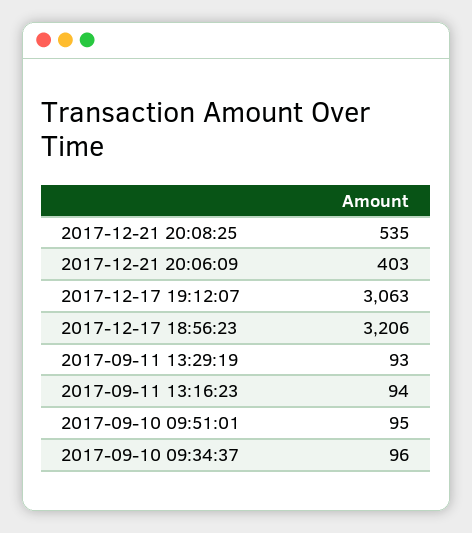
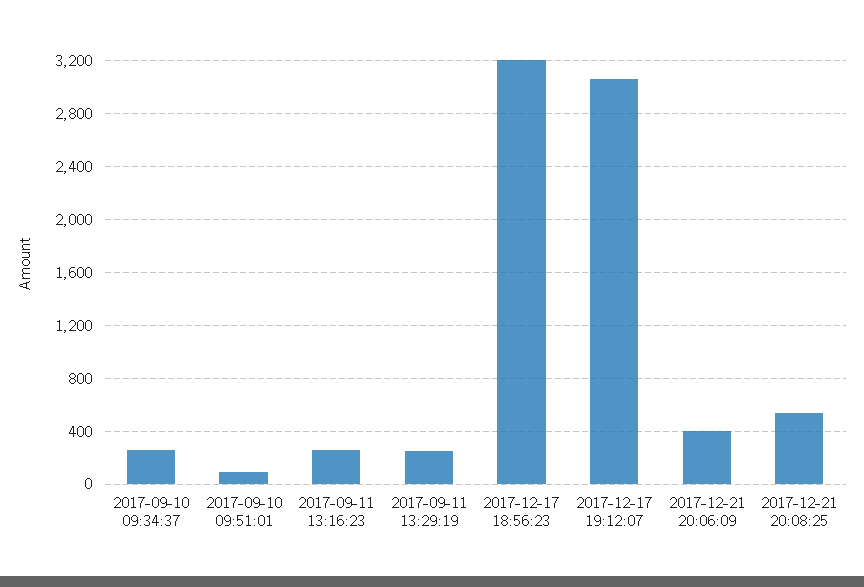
  {
    "2017-12-21 20:08:25": 535,
    "2017-12-21 20:06:09": 403,
    "2017-12-17 19:12:07": 3063,
    "2017-12-17 18:56:23": 3206,
-   "2017-09-11 13:29:19": 93,
+   "2017-09-11 13:29:19": 250,
-   "2017-09-11 13:16:23": 94,
+   "2017-09-11 13:16:23": 250,
    "2017-09-10 09:51:01": 95,
-   "2017-09-10 09:34:37": 96
+   "2017-09-10 09:34:37": 250
  }

